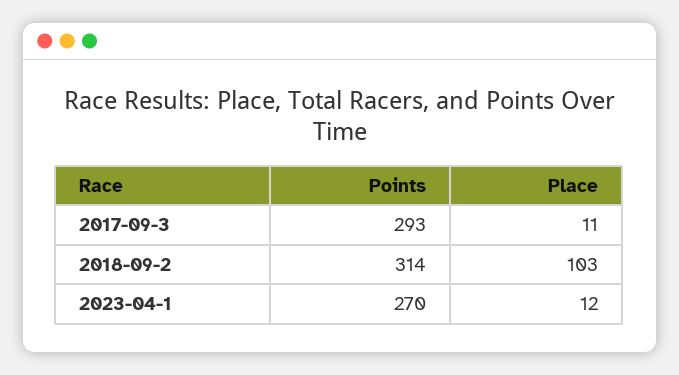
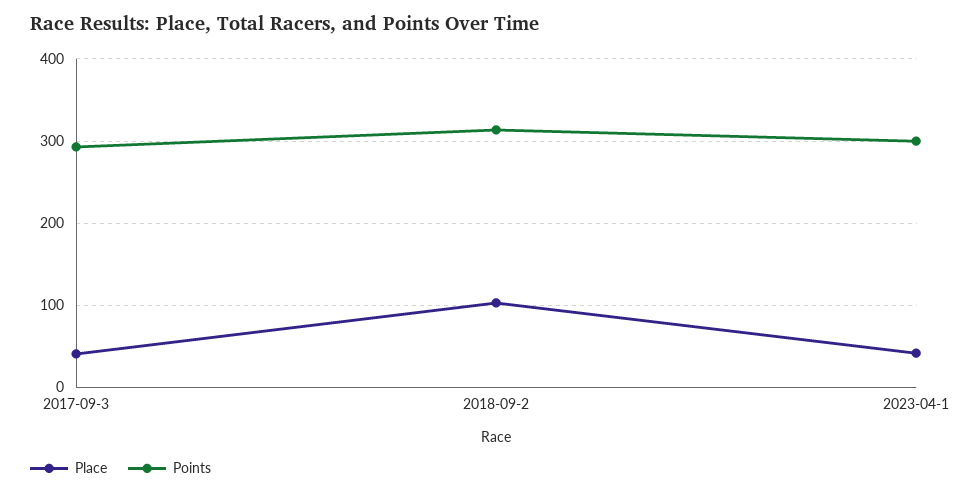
  {
    "Points": {
      "2017-09-3": 293,
      "2018-09-2": 314,
-     "2023-04-1": 270
+     "2023-04-1": 300
    },
    "Place": {
-     "2017-09-3": 11,
+     "2017-09-3": 40,
      "2018-09-2": 103,
-     "2023-04-1": 12
+     "2023-04-1": 40
    }
  }

